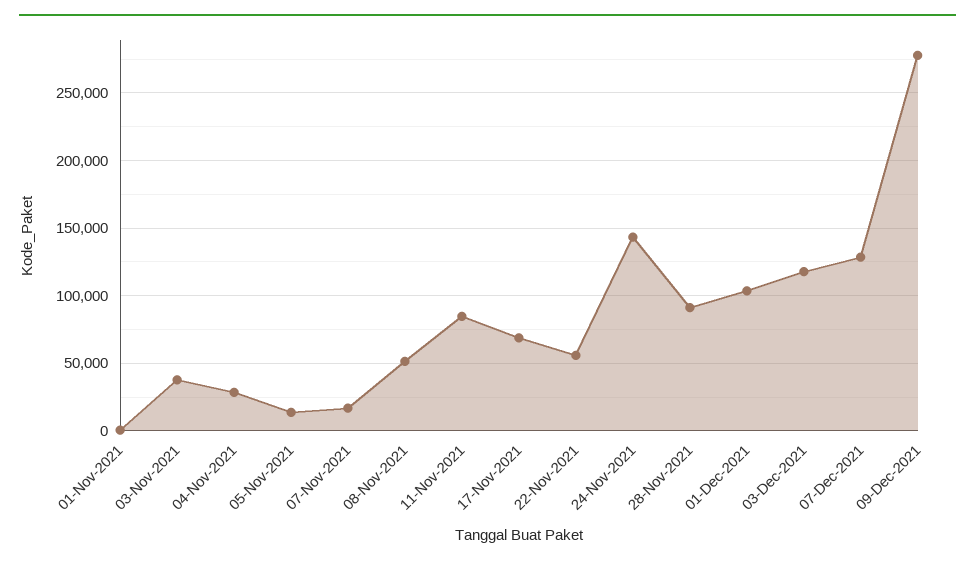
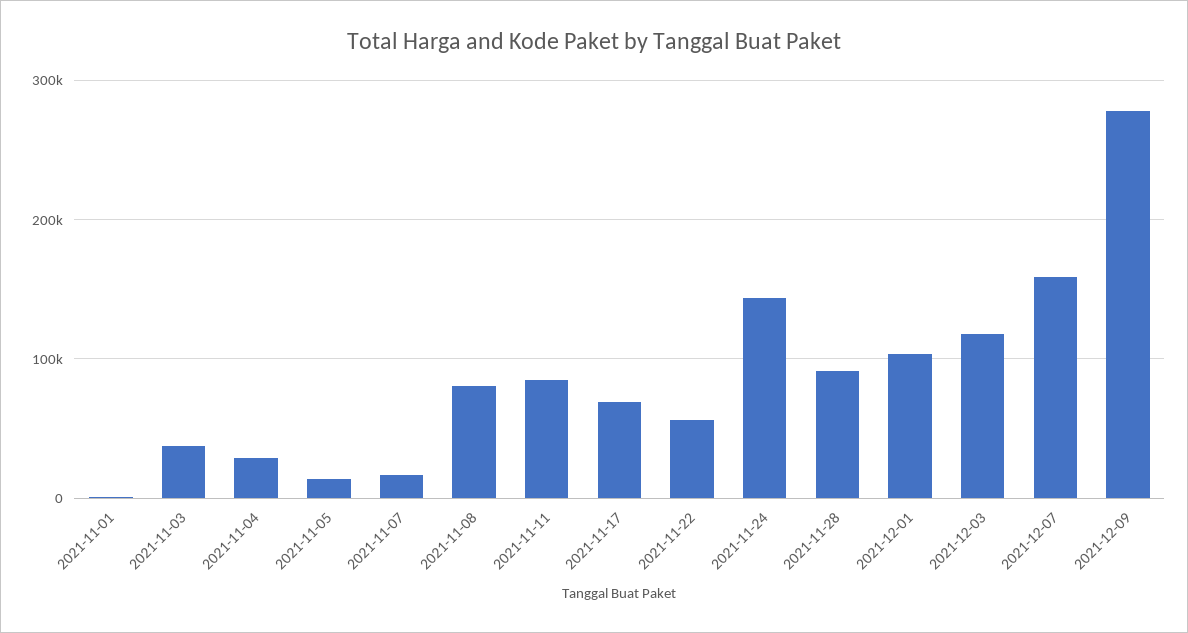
  {
    "01-Nov-2021": 0,
    "03-Nov-2021": 40000,
    "04-Nov-2021": 30000,
    "05-Nov-2021": 15000,
    "07-Nov-2021": 15000,
-   "08-Nov-2021": 50000,
+   "08-Nov-2021": 80000,
    "11-Nov-2021": 85000,
    "17-Nov-2021": 70000,
    "22-Nov-2021": 55000,
    "24-Nov-2021": 145000,
    "28-Nov-2021": 90000,
    "01-Dec-2021": 105000,
    "03-Dec-2021": 120000,
-   "07-Dec-2021": 130000,
+   "07-Dec-2021": 160000,
    "09-Dec-2021": 280000
  }

